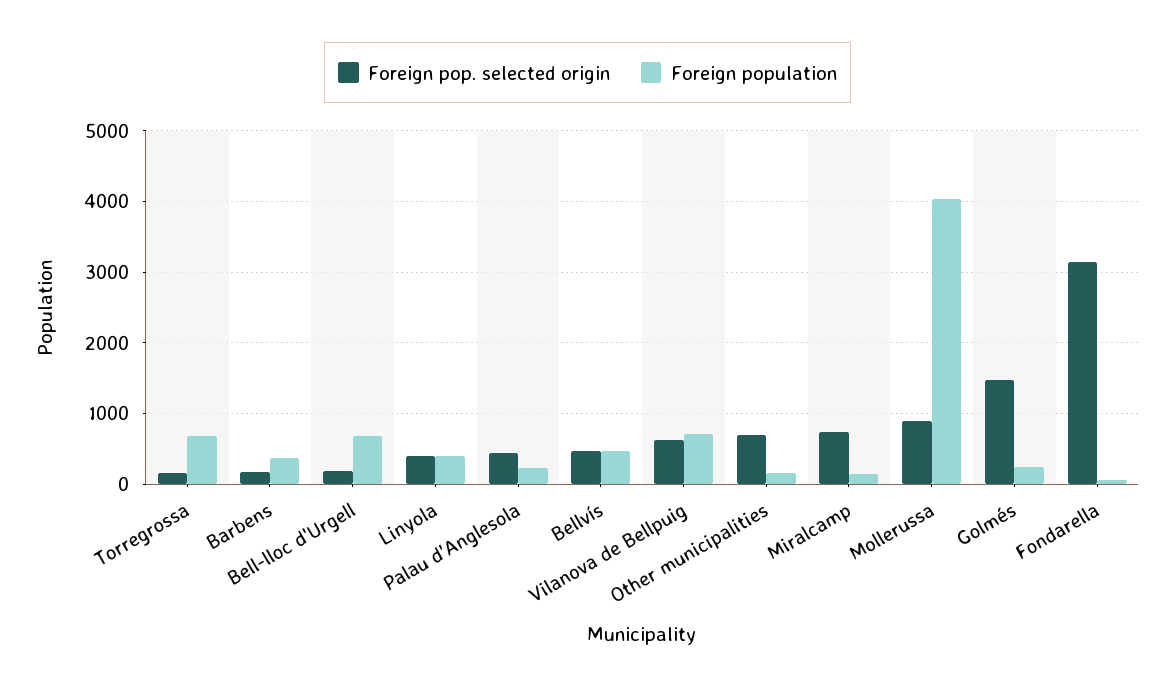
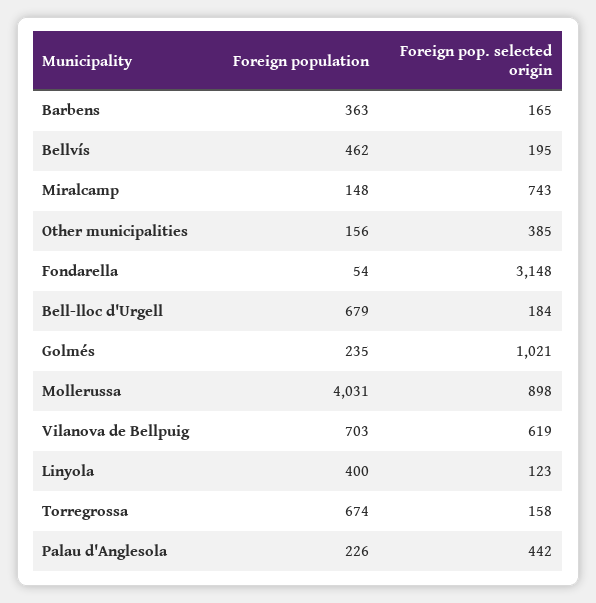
  {
    "Foreign pop. selected origin": {
      "Torregrossa": 158,
      "Barbens": 165,
      "Bell-lloc d'Urgell": 184,
-     "Linyola": 400,
+     "Linyola": 123,
      "Palau d'Anglesola": 442,
-     "Bellvís": 500,
+     "Bellvís": 195,
      "Vilanova de Bellpuig": 619,
-     "Other municipalities": 700,
+     "Other municipalities": 385,
      "Miralcamp": 743,
      "Mollerussa": 898,
-     "Golmés": 1500,
+     "Golmés": 1021,
      "Fondarella": 3148
    },
    "Foreign population": {
      "Torregrossa": 674,
      "Barbens": 363,
      "Bell-lloc d'Urgell": 679,
      "Linyola": 400,
      "Palau d'Anglesola": 226,
      "Bellvís": 462,
      "Vilanova de Bellpuig": 703,
      "Other municipalities": 156,
      "Miralcamp": 148,
      "Mollerussa": 4031,
      "Golmés": 235,
      "Fondarella": 54
    }
  }

